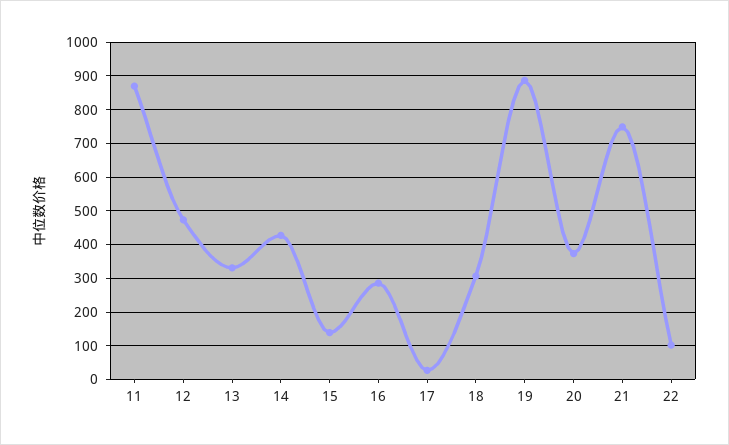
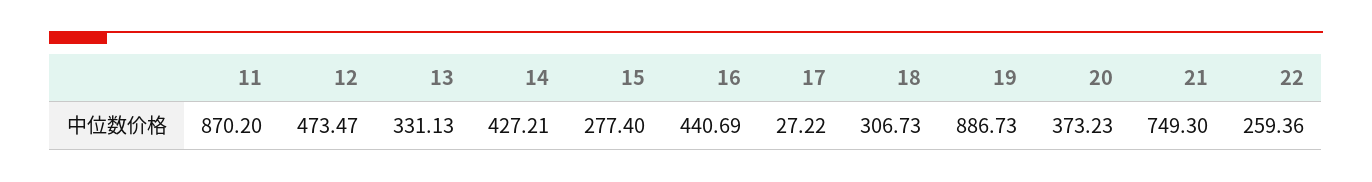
  {
    "11": 870.2,
    "12": 473.47,
    "13": 331.13,
    "14": 427.21,
-   "15": 140,
+   "15": 277.4,
-   "16": 280,
+   "16": 440.69,
    "17": 27.22,
    "18": 306.73,
    "19": 886.73,
    "20": 373.23,
    "21": 749.3,
-   "22": 100
+   "22": 259.36
  }

